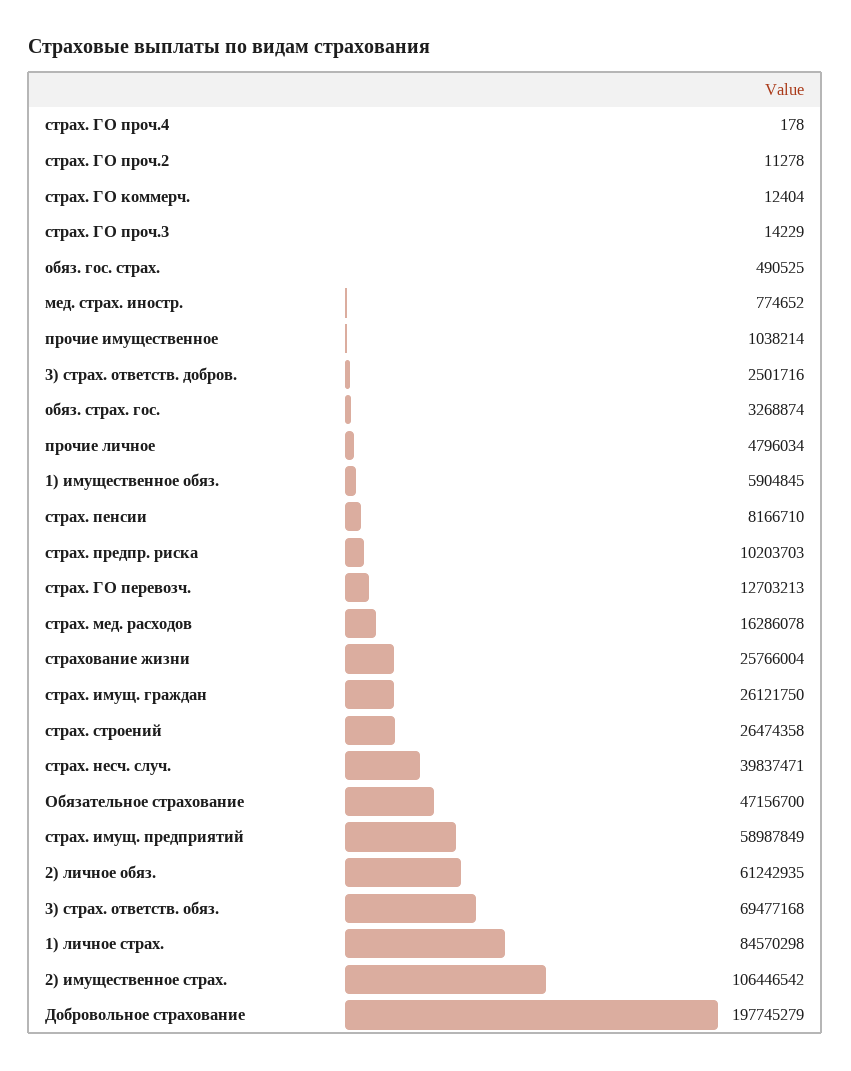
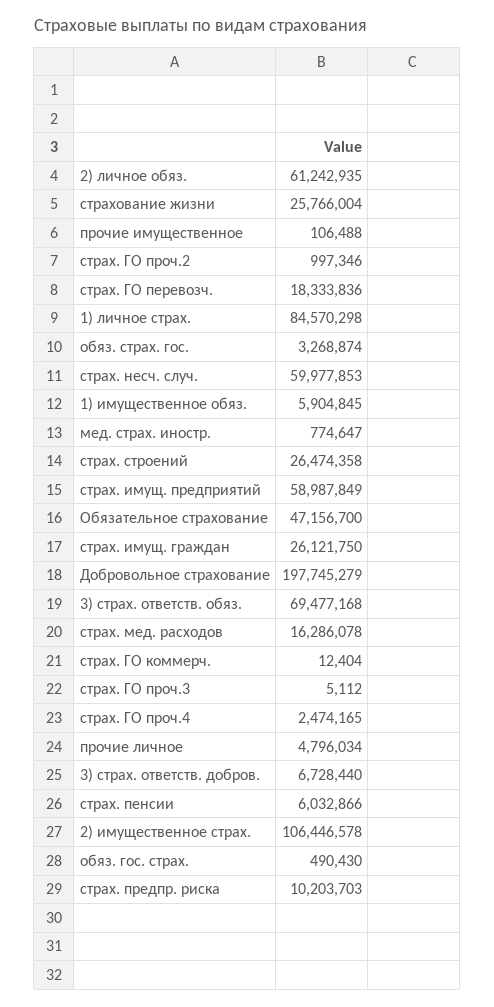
  {
-   "страх. ГО проч.4": 178,
+   "страх. ГО проч.4": 2474165,
-   "страх. ГО проч.2": 11278,
+   "страх. ГО проч.2": 997346,
    "страх. ГО коммерч.": 12404,
-   "страх. ГО проч.3": 14229,
+   "страх. ГО проч.3": 5112,
-   "обяз. гос. страх.": 490525,
+   "обяз. гос. страх.": 490430,
-   "мед. страх. иностр.": 774652,
+   "мед. страх. иностр.": 774647,
-   "прочие имущественное": 1038214,
+   "прочие имущественное": 106488,
-   "3) страх. ответств. добров.": 2501716,
+   "3) страх. ответств. добров.": 6728440,
    "обяз. страх. гос.": 3268874,
    "прочие личное": 4796034,
    "1) имущественное обяз.": 5904845,
-   "страх. пенсии": 8166710,
+   "страх. пенсии": 6032866,
    "страх. предпр. риска": 10203703,
-   "страх. ГО перевозч.": 12703213,
+   "страх. ГО перевозч.": 18333836,
    "страх. мед. расходов": 16286078,
    "страхование жизни": 25766004,
    "страх. имущ. граждан": 26121750,
    "страх. строений": 26474358,
-   "страх. несч. случ.": 39837471,
+   "страх. несч. случ.": 59977853,
    "Обязательное страхование": 47156700,
    "страх. имущ. предприятий": 58987849,
    "2) личное обяз.": 61242935,
    "3) страх. ответств. обяз.": 69477168,
    "1) личное страх.": 84570298,
-   "2) имущественное страх.": 106446542,
+   "2) имущественное страх.": 106446578,
    "Добровольное страхование": 197745279
  }

